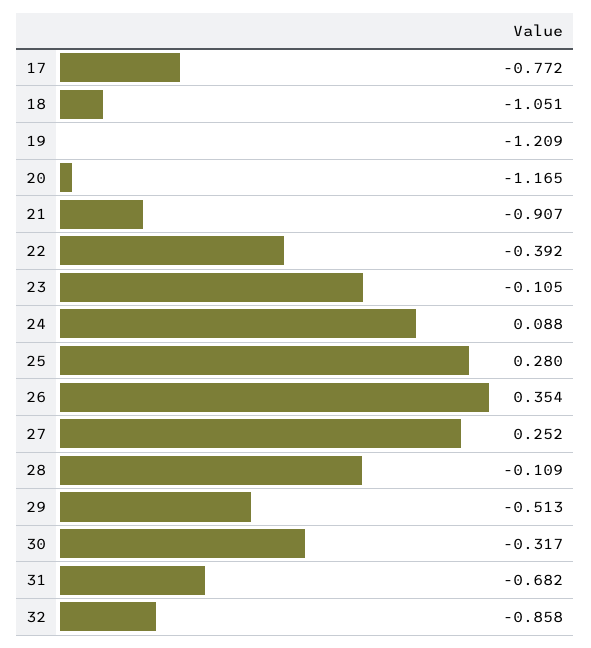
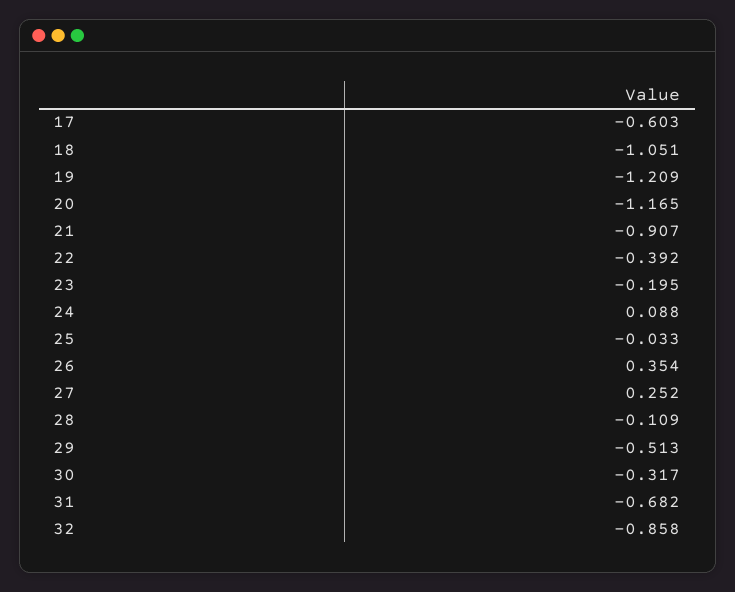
  {
-   "17": -0.772,
+   "17": -0.603,
    "18": -1.051,
    "19": -1.209,
    "20": -1.165,
    "21": -0.907,
    "22": -0.392,
-   "23": -0.105,
+   "23": -0.195,
    "24": 0.088,
-   "25": 0.28,
+   "25": -0.033,
    "26": 0.354,
    "27": 0.252,
    "28": -0.109,
    "29": -0.513,
    "30": -0.317,
    "31": -0.682,
    "32": -0.858
  }

